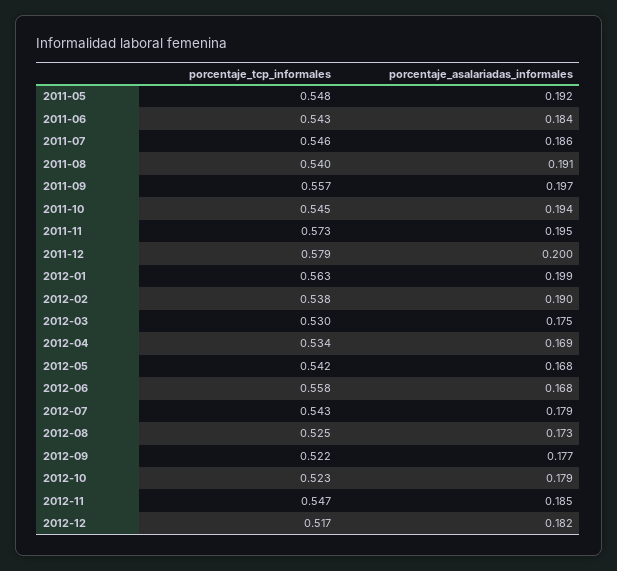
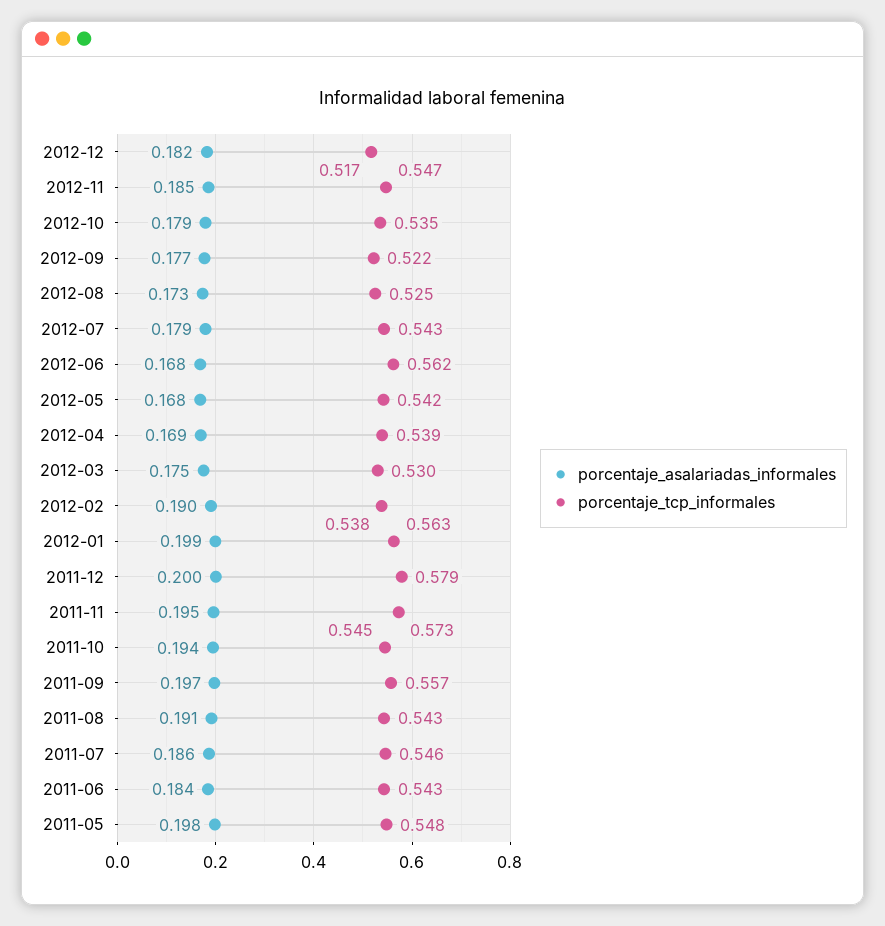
  {
    "porcentaje_tcp_informales": {
      "2011-05": 0.548,
      "2011-06": 0.543,
      "2011-07": 0.546,
-     "2011-08": 0.54,
+     "2011-08": 0.543,
      "2011-09": 0.557,
      "2011-10": 0.545,
      "2011-11": 0.573,
      "2011-12": 0.579,
      "2012-01": 0.563,
      "2012-02": 0.538,
      "2012-03": 0.53,
-     "2012-04": 0.534,
+     "2012-04": 0.539,
      "2012-05": 0.542,
-     "2012-06": 0.558,
+     "2012-06": 0.562,
      "2012-07": 0.543,
      "2012-08": 0.525,
      "2012-09": 0.522,
-     "2012-10": 0.523,
+     "2012-10": 0.535,
      "2012-11": 0.547,
      "2012-12": 0.517
    },
    "porcentaje_asalariadas_informales": {
-     "2011-05": 0.192,
+     "2011-05": 0.198,
      "2011-06": 0.184,
      "2011-07": 0.186,
      "2011-08": 0.191,
      "2011-09": 0.197,
      "2011-10": 0.194,
      "2011-11": 0.195,
      "2011-12": 0.2,
      "2012-01": 0.199,
      "2012-02": 0.19,
      "2012-03": 0.175,
      "2012-04": 0.169,
      "2012-05": 0.168,
      "2012-06": 0.168,
      "2012-07": 0.179,
      "2012-08": 0.173,
      "2012-09": 0.177,
      "2012-10": 0.179,
      "2012-11": 0.185,
      "2012-12": 0.182
    }
  }

